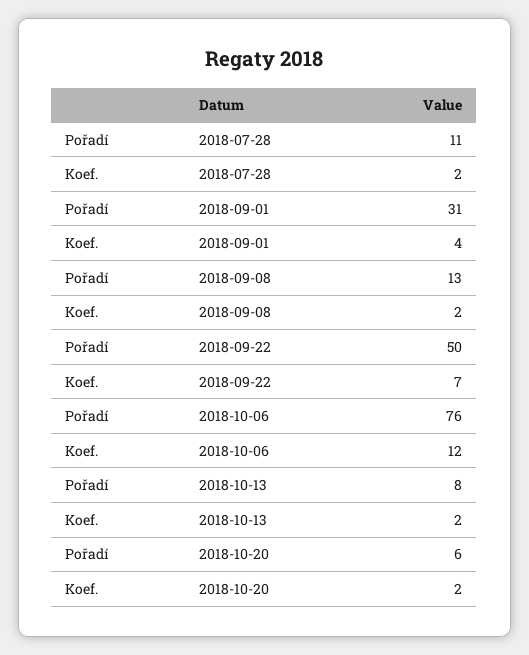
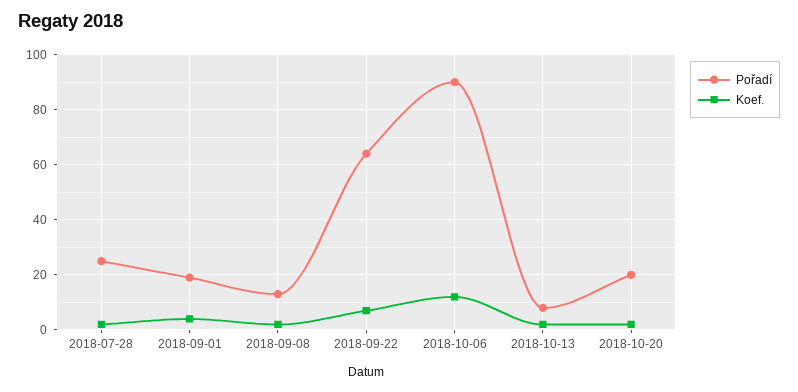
  {
    "Pořadí": {
-     "2018-07-28": 11,
+     "2018-07-28": 25,
-     "2018-09-01": 31,
+     "2018-09-01": 20,
      "2018-09-08": 13,
-     "2018-09-22": 50,
+     "2018-09-22": 65,
-     "2018-10-06": 76,
+     "2018-10-06": 90,
      "2018-10-13": 8,
-     "2018-10-20": 6
+     "2018-10-20": 20
    },
    "Koef.": {
      "2018-07-28": 2,
      "2018-09-01": 4,
      "2018-09-08": 2,
      "2018-09-22": 7,
      "2018-10-06": 12,
      "2018-10-13": 2,
      "2018-10-20": 2
    }
  }

